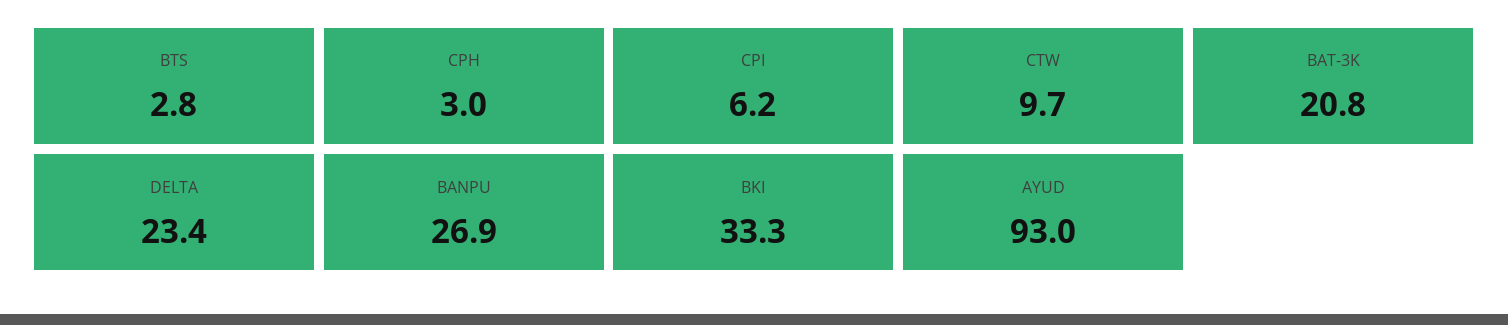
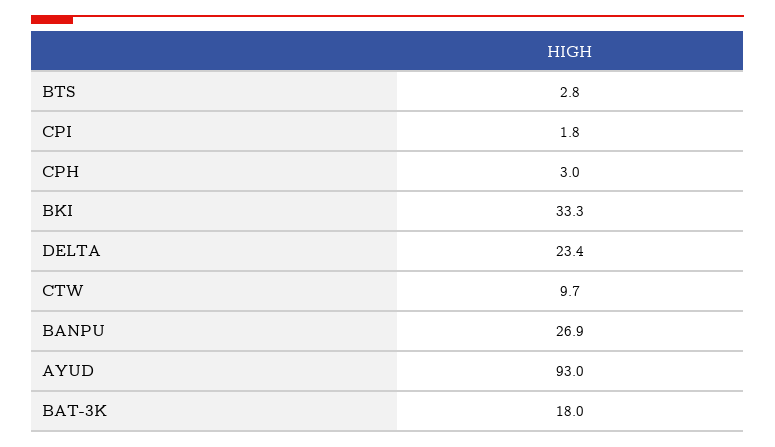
  {
    "BTS": 2.8,
    "CPH": 3,
-   "CPI": 6.2,
+   "CPI": 1.8,
    "CTW": 9.7,
-   "BAT-3K": 20.8,
+   "BAT-3K": 18,
    "DELTA": 23.4,
    "BANPU": 26.9,
    "BKI": 33.3,
    "AYUD": 93
  }

